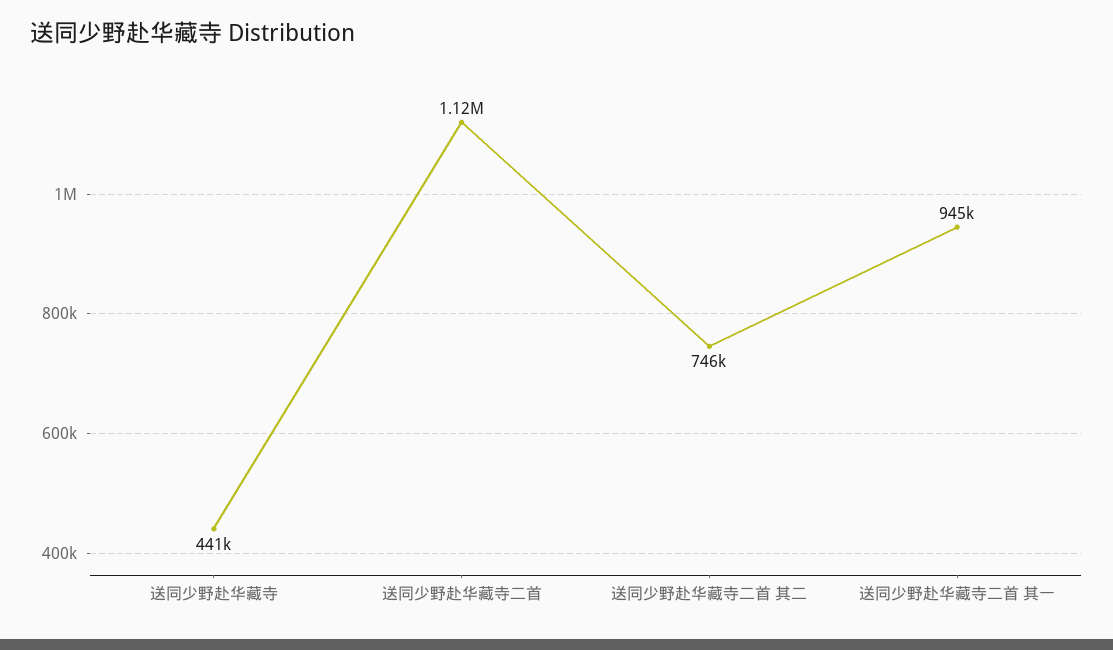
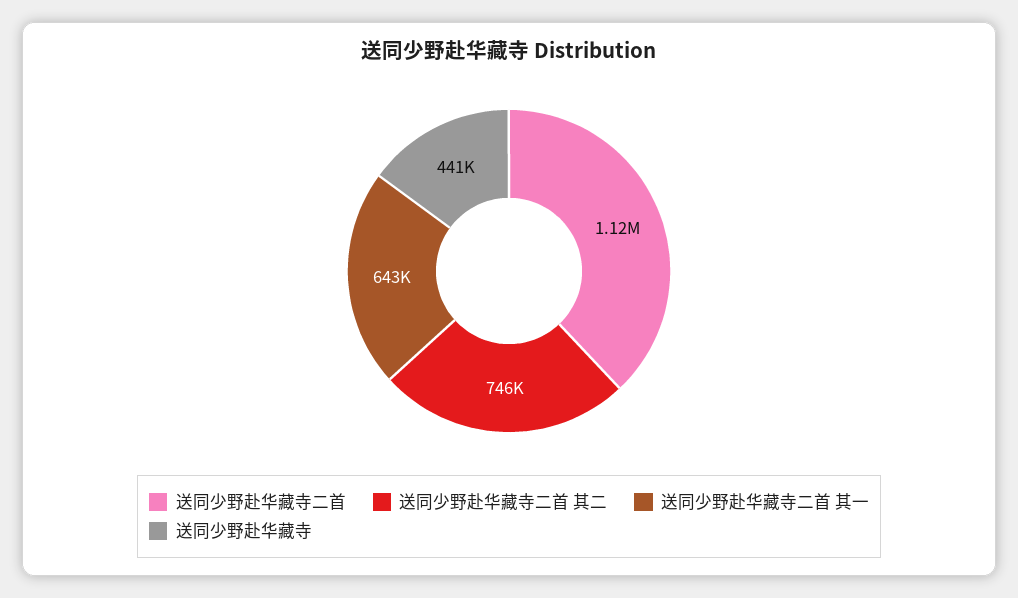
  {
    "送同少野赴华藏寺": 441000,
    "送同少野赴华藏寺二首": 1120000,
    "送同少野赴华藏寺二首 其二": 746000,
-   "送同少野赴华藏寺二首 其一": 945000
+   "送同少野赴华藏寺二首 其一": 643000
  }

